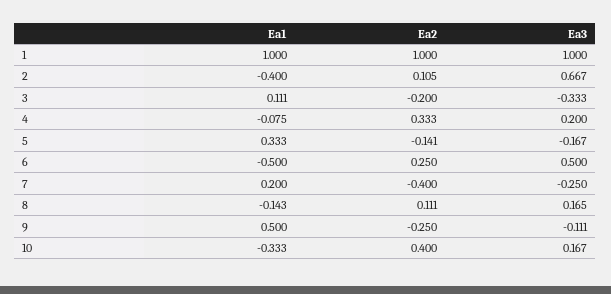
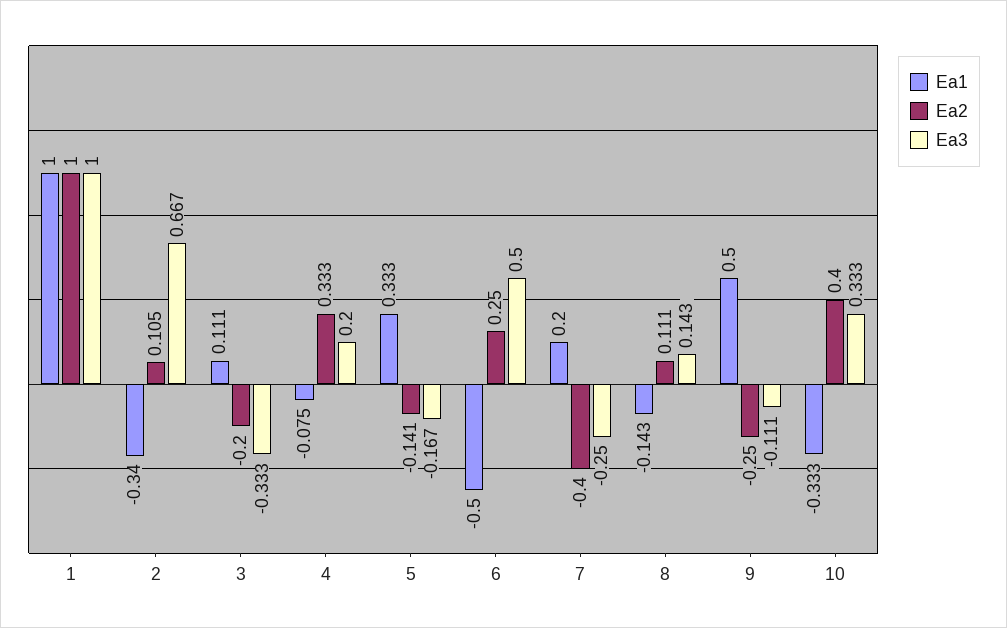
  {
    "Ea1": {
      "1": 1,
-     "2": -0.4,
+     "2": -0.34,
      "3": 0.111,
      "4": -0.075,
      "5": 0.333,
      "6": -0.5,
      "7": 0.2,
      "8": -0.143,
      "9": 0.5,
      "10": -0.333
    },
    "Ea2": {
      "1": 1,
      "2": 0.105,
      "3": -0.2,
      "4": 0.333,
      "5": -0.141,
      "6": 0.25,
      "7": -0.4,
      "8": 0.111,
      "9": -0.25,
      "10": 0.4
    },
    "Ea3": {
      "1": 1,
      "2": 0.667,
      "3": -0.333,
      "4": 0.2,
      "5": -0.167,
      "6": 0.5,
      "7": -0.25,
-     "8": 0.165,
+     "8": 0.143,
      "9": -0.111,
-     "10": 0.167
+     "10": 0.333
    }
  }

